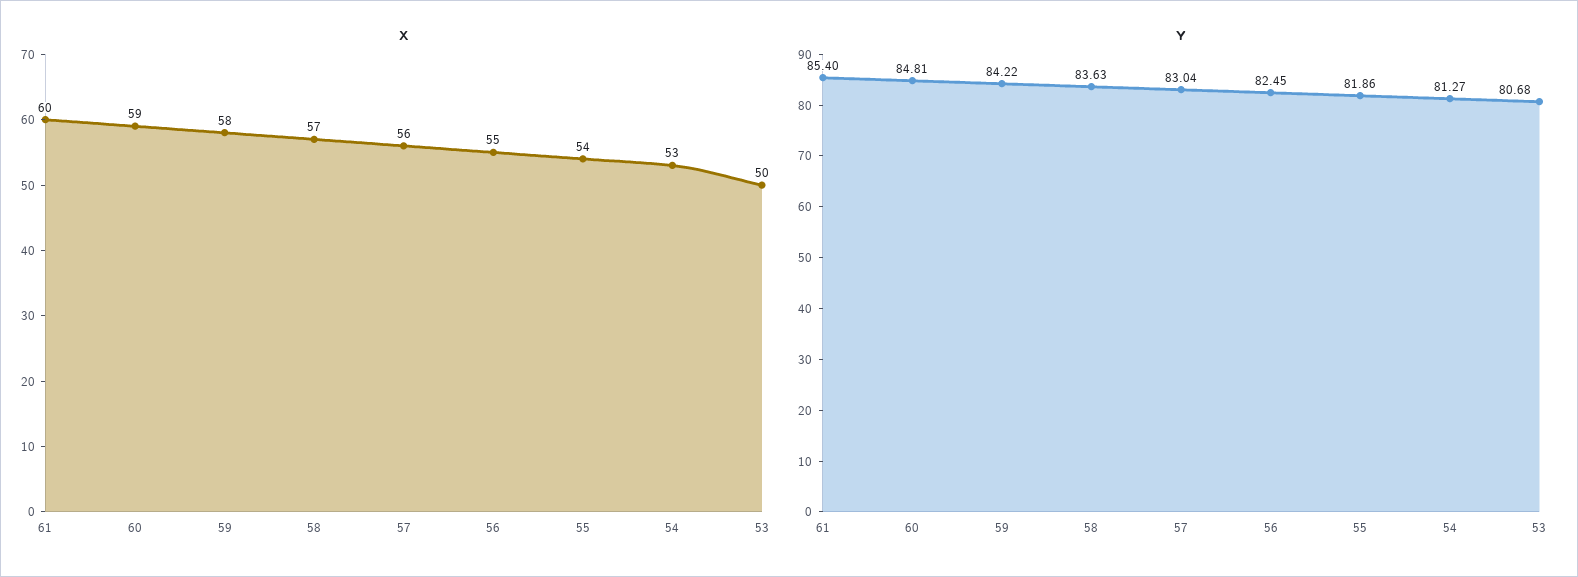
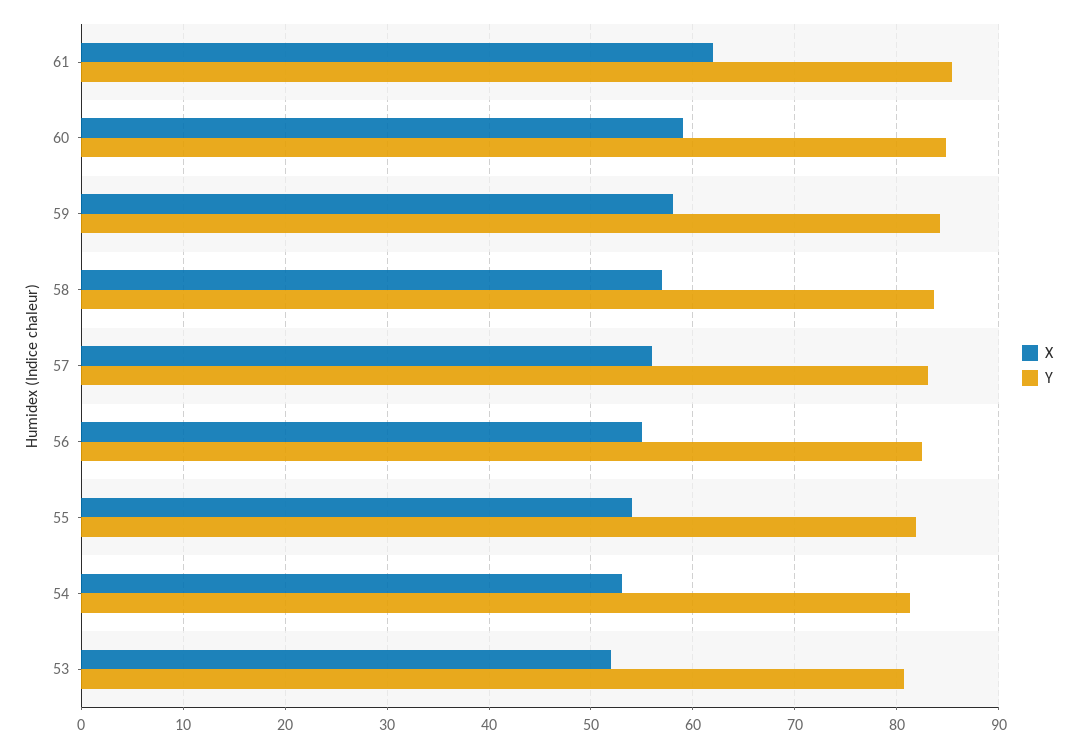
  {
    "X": {
-     "61": 60,
+     "61": 62,
      "60": 59,
      "59": 58,
      "58": 57,
      "57": 56,
      "56": 55,
      "55": 54,
      "54": 53,
-     "53": 50
+     "53": 52
    },
    "Y": {
      "61": 85.4,
      "60": 84.81,
      "59": 84.22,
      "58": 83.63,
      "57": 83.04,
      "56": 82.45,
      "55": 81.86,
      "54": 81.27,
      "53": 80.68
    }
  }

